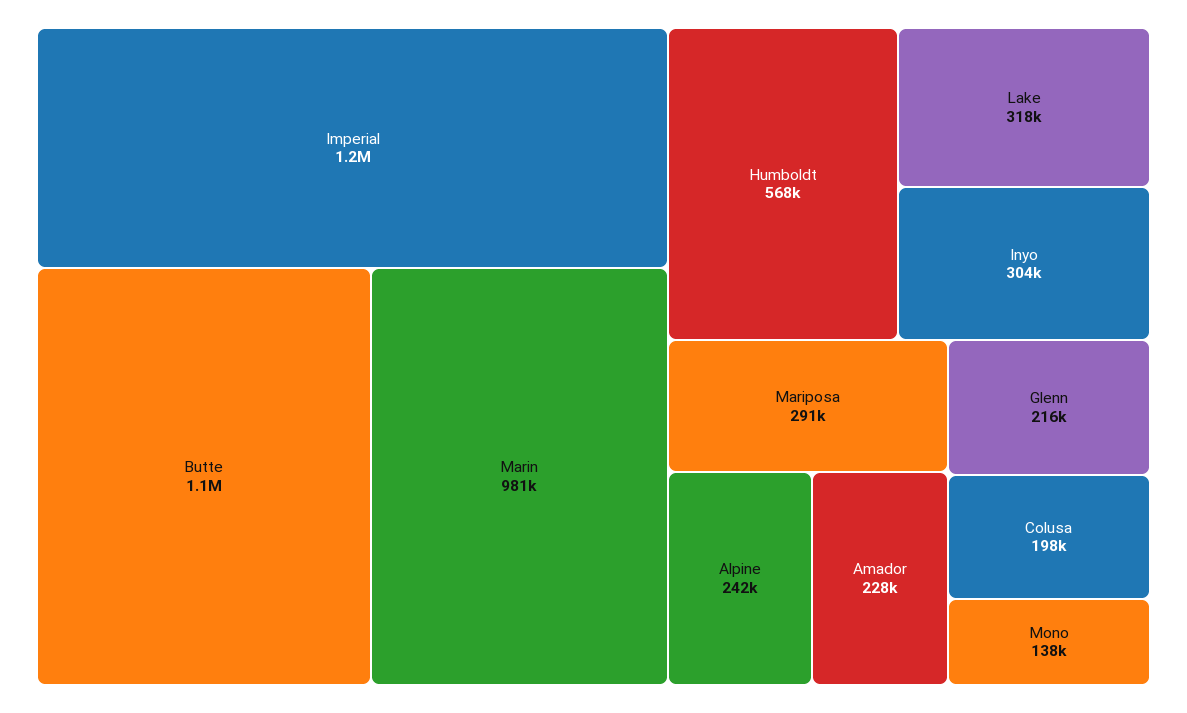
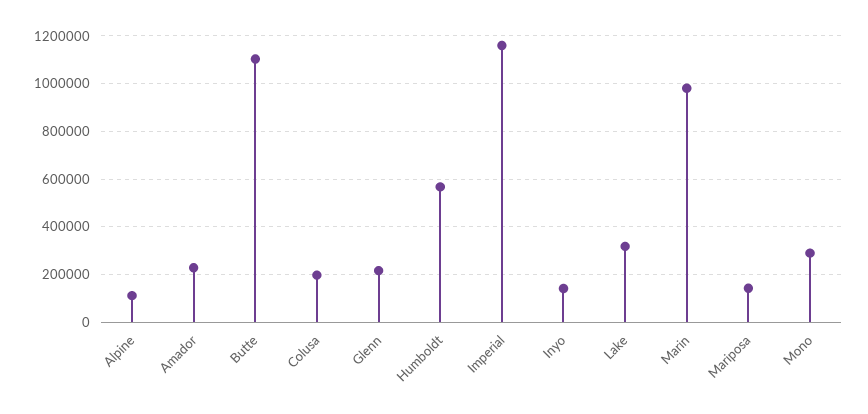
  {
    "Imperial": 1200000,
    "Butte": 1100000,
    "Marin": 981000,
    "Humboldt": 568000,
    "Lake": 318000,
-   "Inyo": 304000,
+   "Inyo": 150000,
-   "Mariposa": 291000,
+   "Mariposa": 150000,
-   "Alpine": 242000,
+   "Alpine": 100000,
    "Amador": 228000,
    "Glenn": 216000,
    "Colusa": 198000,
-   "Mono": 138000
+   "Mono": 300000
  }

